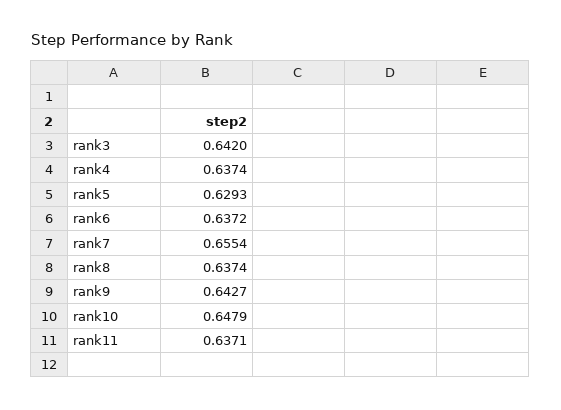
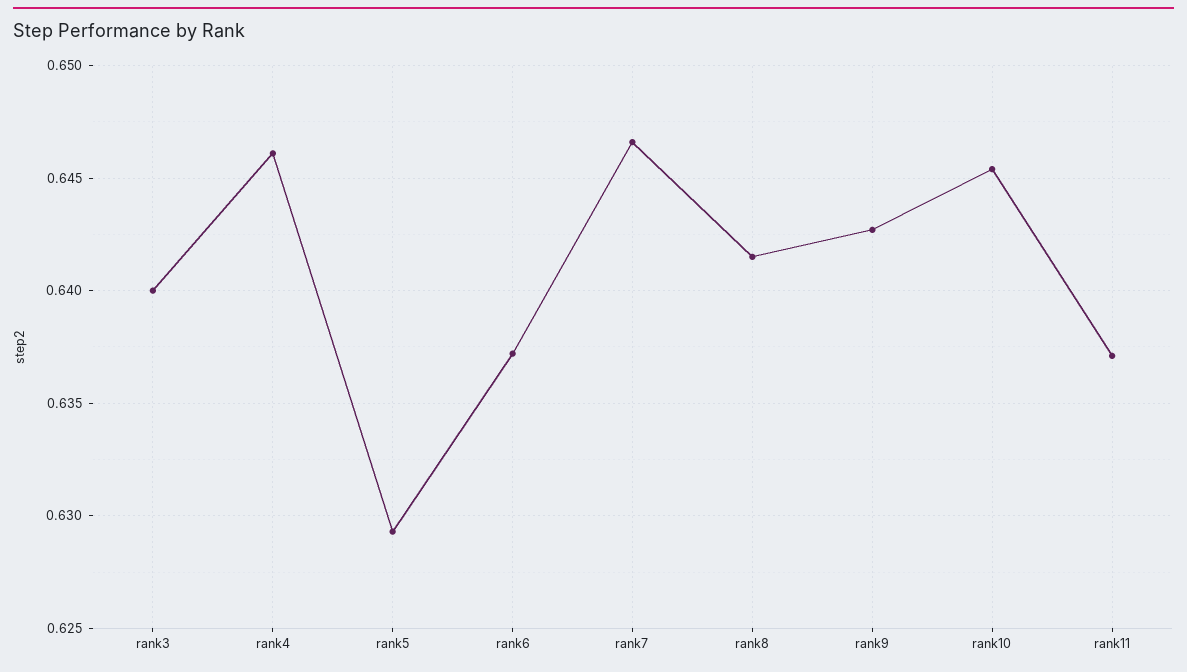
  {
-   "rank3": 0.642,
+   "rank3": 0.64,
-   "rank4": 0.6374,
+   "rank4": 0.646,
    "rank5": 0.6293,
    "rank6": 0.6372,
-   "rank7": 0.6554,
+   "rank7": 0.6465,
-   "rank8": 0.6374,
+   "rank8": 0.6415,
    "rank9": 0.6427,
-   "rank10": 0.6479,
+   "rank10": 0.6455,
    "rank11": 0.6371
  }

